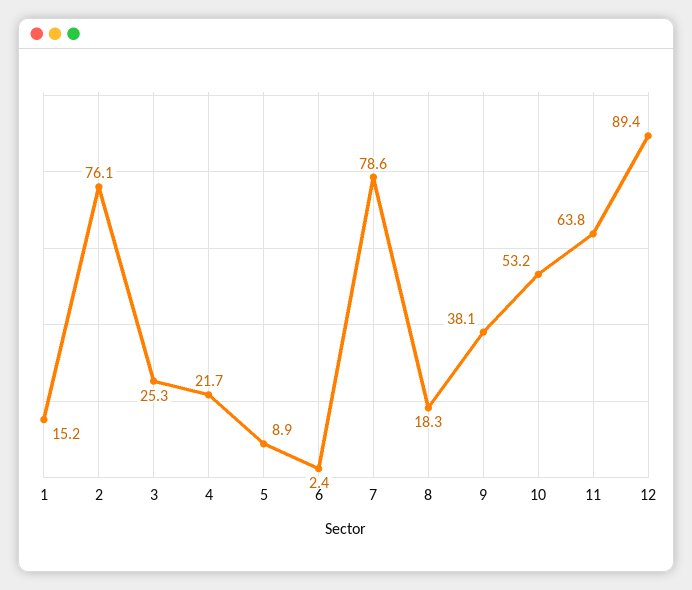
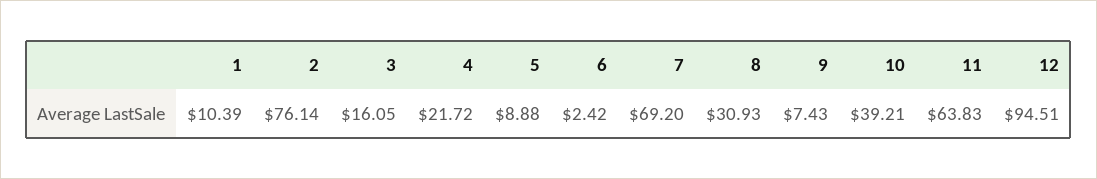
  {
-   "1": 15.2,
+   "1": 10.39,
    "2": 76.14,
-   "3": 25.3,
+   "3": 16.05,
    "4": 21.72,
    "5": 8.88,
    "6": 2.42,
-   "7": 78.6,
+   "7": 69.2,
-   "8": 18.3,
+   "8": 30.93,
-   "9": 38.1,
+   "9": 7.43,
-   "10": 53.2,
+   "10": 39.21,
    "11": 63.83,
-   "12": 89.4
+   "12": 94.51
  }

